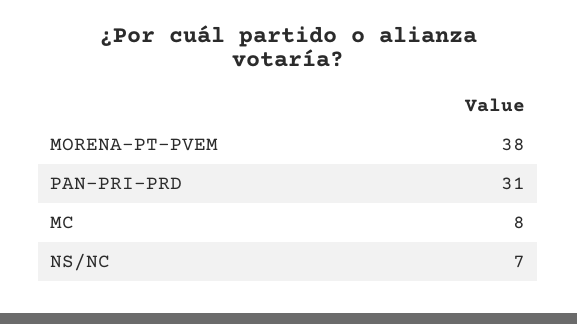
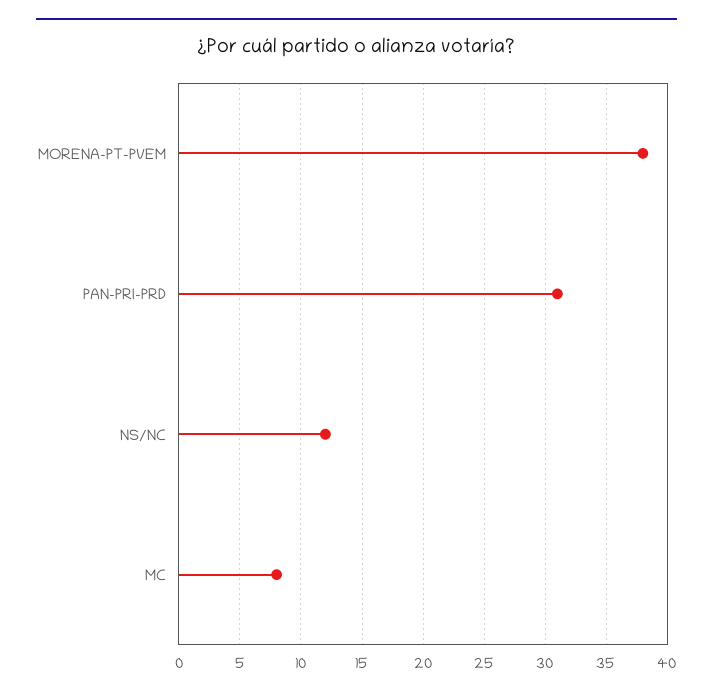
  {
    "MORENA-PT-PVEM": 38,
    "PAN-PRI-PRD": 31,
    "MC": 8,
-   "NS/NC": 7
+   "NS/NC": 12
  }

